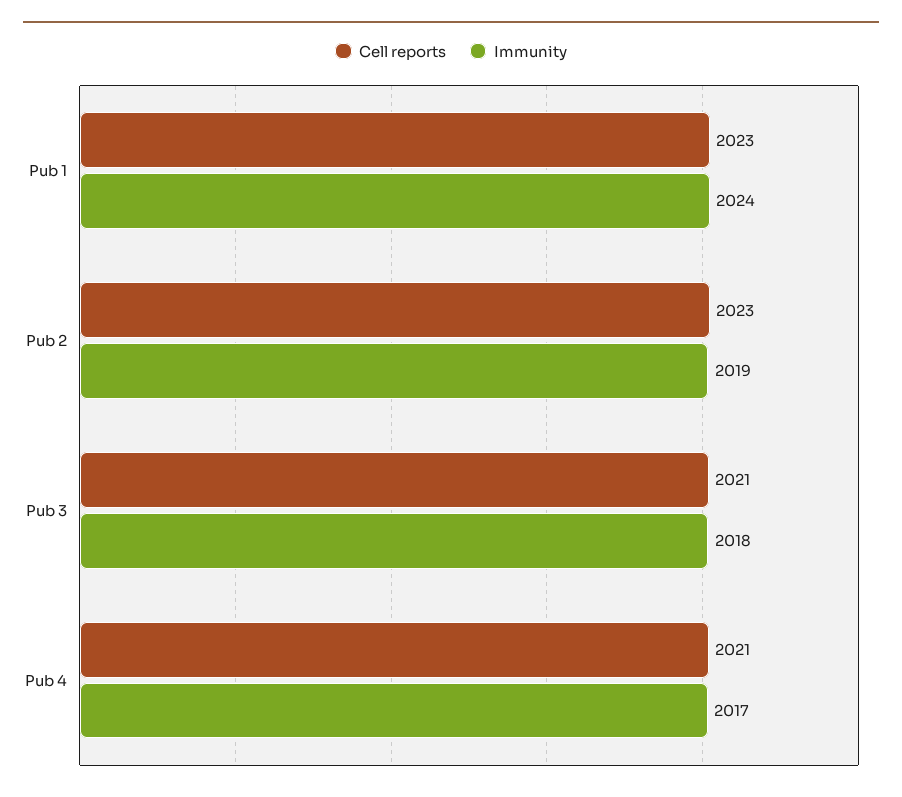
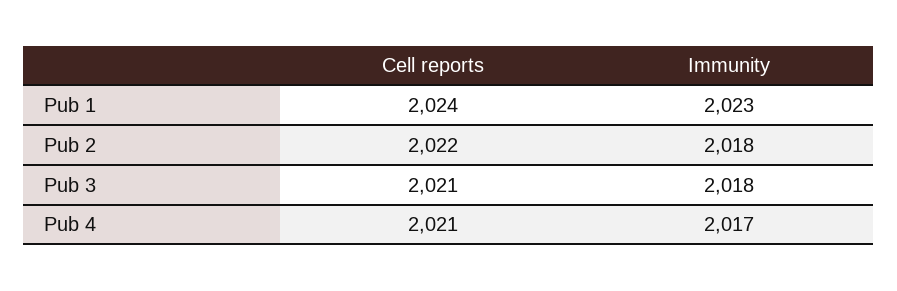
  {
    "Cell reports": {
-     "Pub 1": 2023,
+     "Pub 1": 2024,
-     "Pub 2": 2023,
+     "Pub 2": 2022,
      "Pub 3": 2021,
      "Pub 4": 2021
    },
    "Immunity": {
-     "Pub 1": 2024,
+     "Pub 1": 2023,
-     "Pub 2": 2019,
+     "Pub 2": 2018,
      "Pub 3": 2018,
      "Pub 4": 2017
    }
  }

